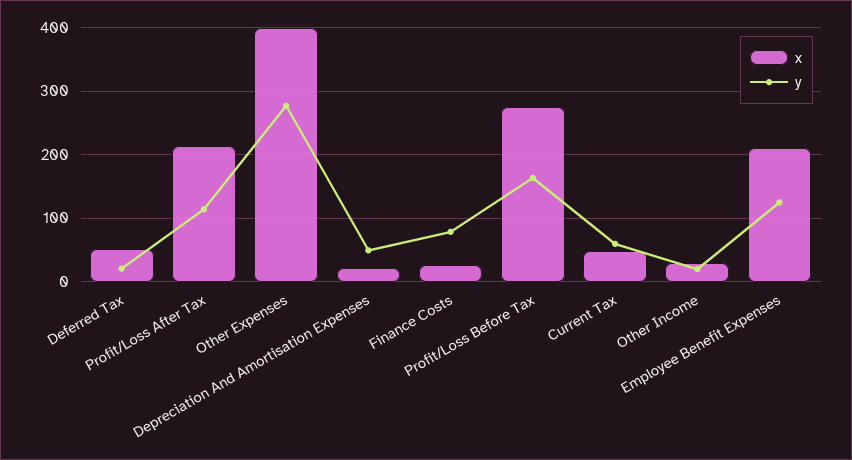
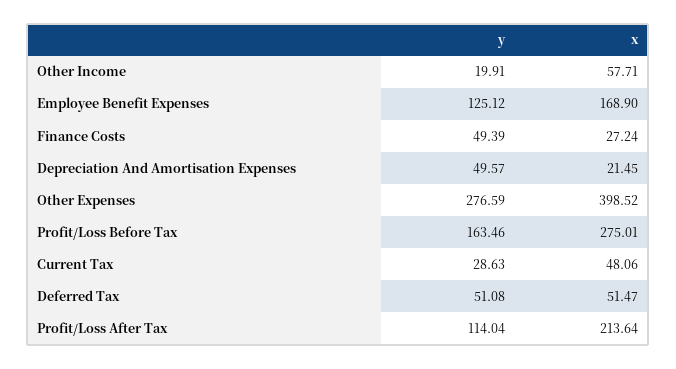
  {
    "x": {
      "Deferred Tax": 51.47,
      "Profit/Loss After Tax": 213.64,
      "Other Expenses": 398.52,
      "Depreciation And Amortisation Expenses": 21.45,
      "Finance Costs": 27.24,
      "Profit/Loss Before Tax": 275.01,
      "Current Tax": 48.06,
-     "Other Income": 30,
+     "Other Income": 57.71,
-     "Employee Benefit Expenses": 210
+     "Employee Benefit Expenses": 168.9
    },
    "y": {
-     "Deferred Tax": 20,
+     "Deferred Tax": 51.08,
      "Profit/Loss After Tax": 114.04,
      "Other Expenses": 276.59,
      "Depreciation And Amortisation Expenses": 49.57,
-     "Finance Costs": 80,
+     "Finance Costs": 49.39,
      "Profit/Loss Before Tax": 163.46,
-     "Current Tax": 60,
+     "Current Tax": 28.63,
      "Other Income": 19.91,
      "Employee Benefit Expenses": 125.12
    }
  }

